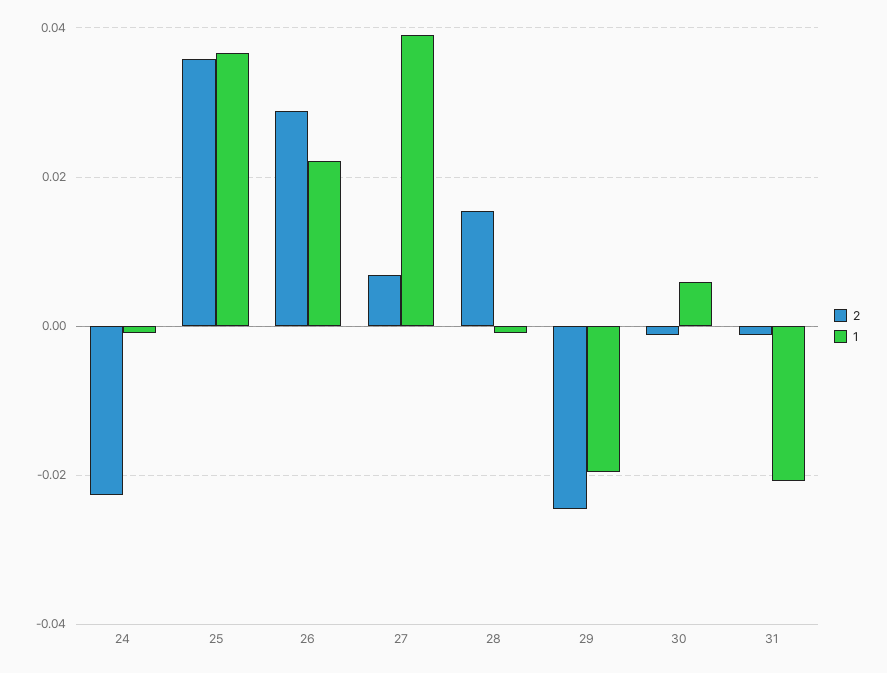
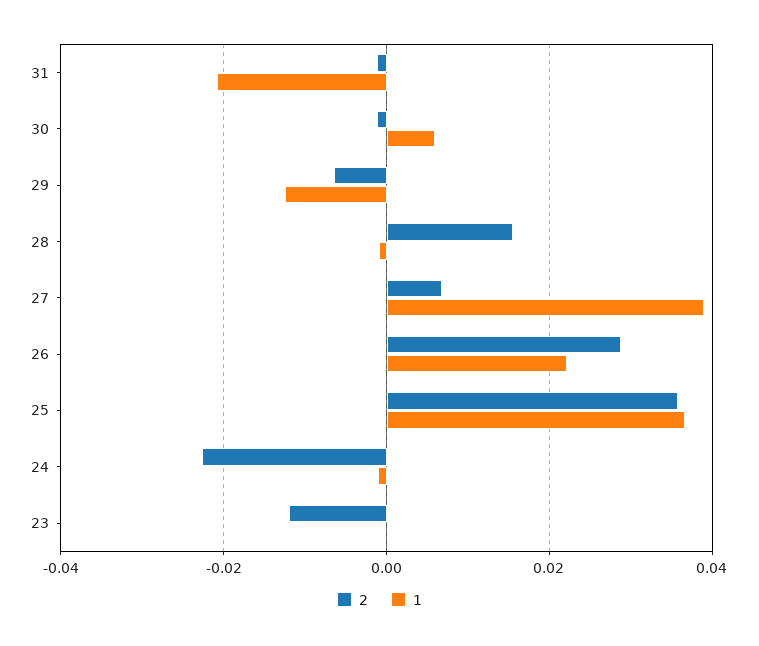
  {
    "2": {
      "24": -0.022,
      "25": 0.036,
      "26": 0.028,
      "27": 0.006,
      "28": 0.016,
-     "29": -0.024,
+     "29": -0.006,
      "30": -0.002,
-     "31": -0.002
+     "31": -0.002,
+     "23": -0.012
    },
    "1": {
      "24": -0.002,
      "25": 0.036,
      "26": 0.022,
      "27": 0.04,
      "28": 0,
-     "29": -0.02,
+     "29": -0.012,
      "30": 0.006,
-     "31": -0.02
+     "31": -0.02,
+     "23": 0
    }
  }

